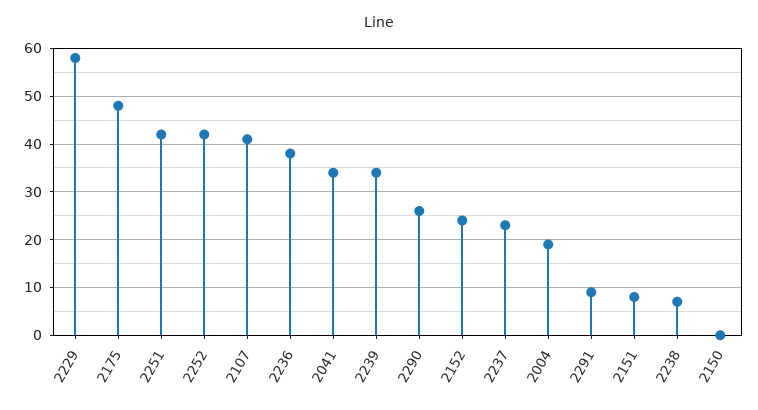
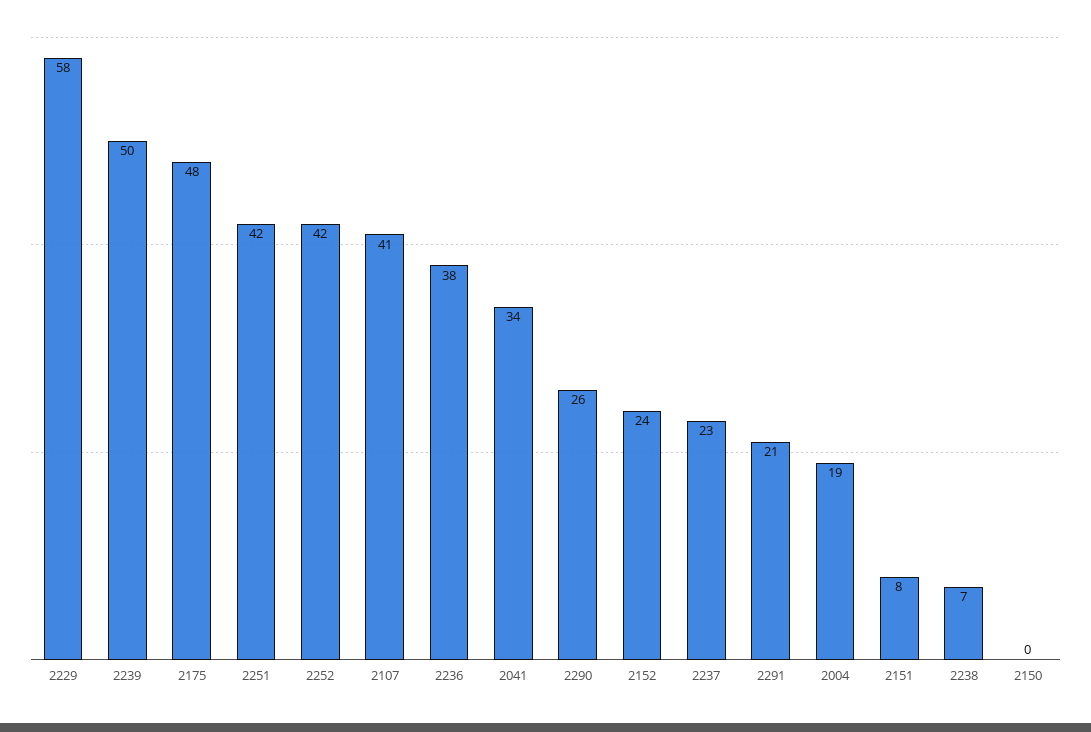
  {
    "2229": 58,
    "2175": 48,
    "2251": 42,
    "2252": 42,
    "2107": 41,
    "2236": 38,
    "2041": 34,
-   "2239": 35,
+   "2239": 50,
    "2290": 26,
    "2152": 24,
    "2237": 23,
    "2004": 19,
-   "2291": 10,
+   "2291": 21,
    "2151": 8,
    "2238": 7,
    "2150": 0
  }

